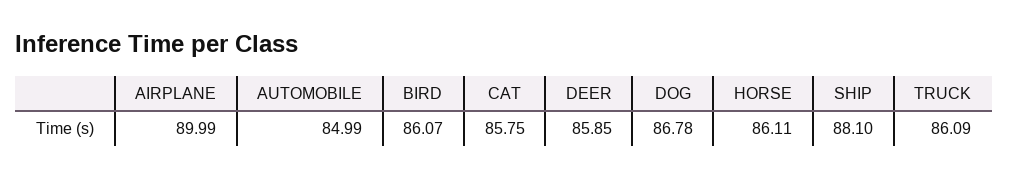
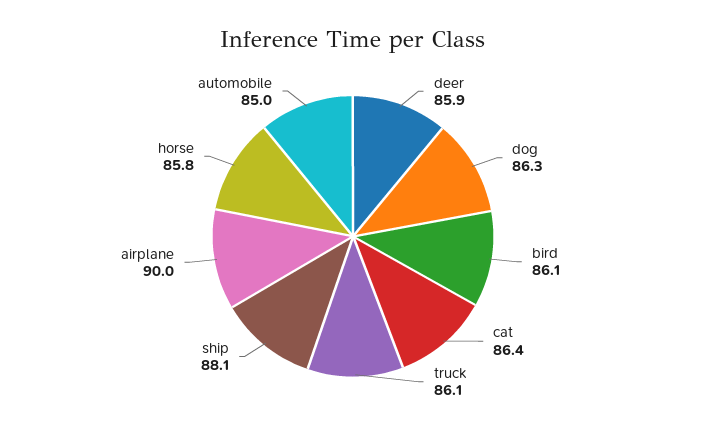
  {
    "AIRPLANE": 89.99,
    "AUTOMOBILE": 84.99,
    "BIRD": 86.07,
-   "CAT": 85.75,
+   "CAT": 86.4,
    "DEER": 85.85,
-   "DOG": 86.78,
+   "DOG": 86.3,
-   "HORSE": 86.11,
+   "HORSE": 85.8,
    "SHIP": 88.1,
    "TRUCK": 86.09
  }

